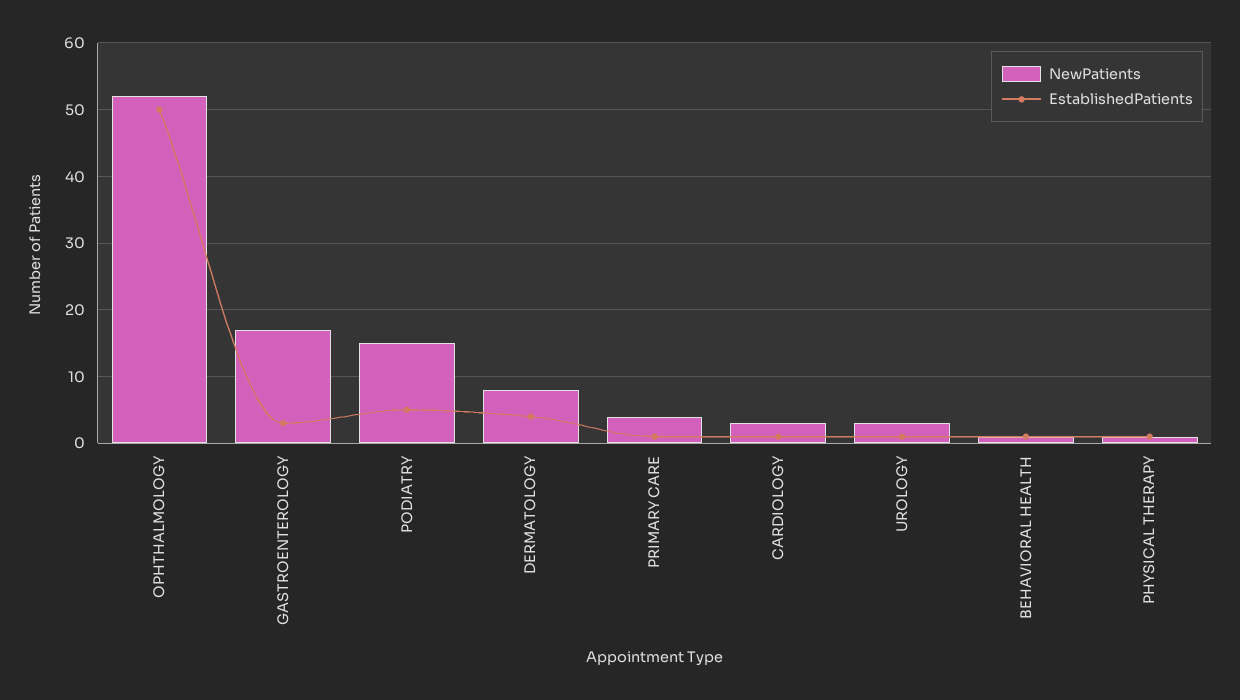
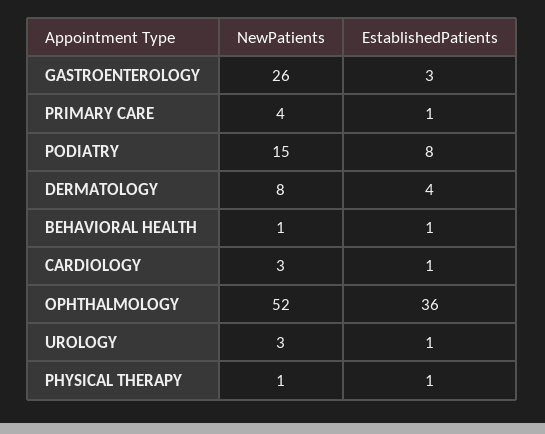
  {
    "NewPatients": {
      "OPHTHALMOLOGY": 52,
-     "GASTROENTEROLOGY": 17,
+     "GASTROENTEROLOGY": 26,
      "PODIATRY": 15,
      "DERMATOLOGY": 8,
      "PRIMARY CARE": 4,
      "CARDIOLOGY": 3,
      "UROLOGY": 3,
      "BEHAVIORAL HEALTH": 1,
      "PHYSICAL THERAPY": 1
    },
    "EstablishedPatients": {
-     "OPHTHALMOLOGY": 50,
+     "OPHTHALMOLOGY": 36,
      "GASTROENTEROLOGY": 3,
-     "PODIATRY": 5,
+     "PODIATRY": 8,
      "DERMATOLOGY": 4,
      "PRIMARY CARE": 1,
      "CARDIOLOGY": 1,
      "UROLOGY": 1,
      "BEHAVIORAL HEALTH": 1,
      "PHYSICAL THERAPY": 1
    }
  }

